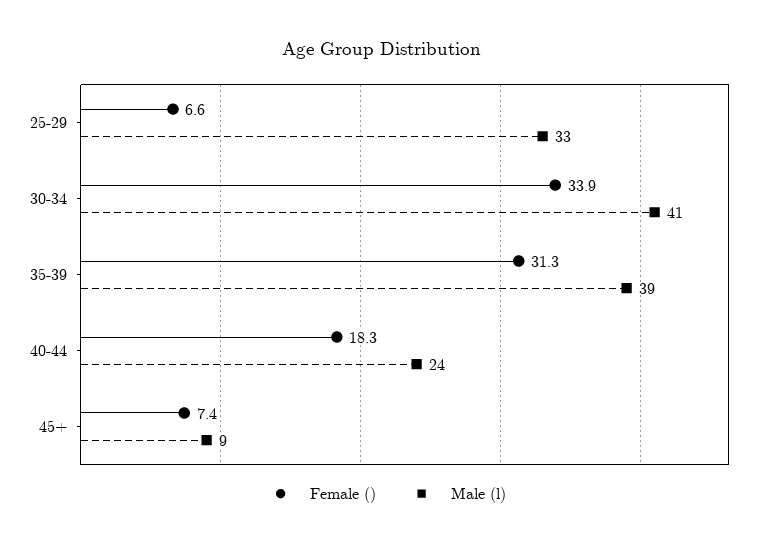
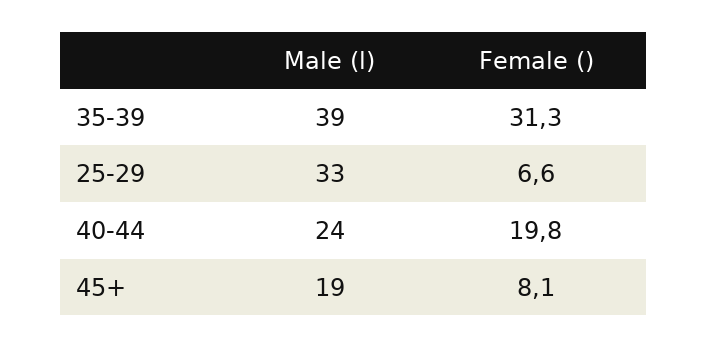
  {
    "Female ()": {
      "25-29": 6.6,
-     "30-34": 33.9,
      "35-39": 31.3,
-     "40-44": 18.3,
+     "40-44": 19.8,
-     "45+": 7.4
+     "45+": 8.1
    },
    "Male (l)": {
      "25-29": 33,
-     "30-34": 41,
      "35-39": 39,
      "40-44": 24,
-     "45+": 9
+     "45+": 19
    }
  }

